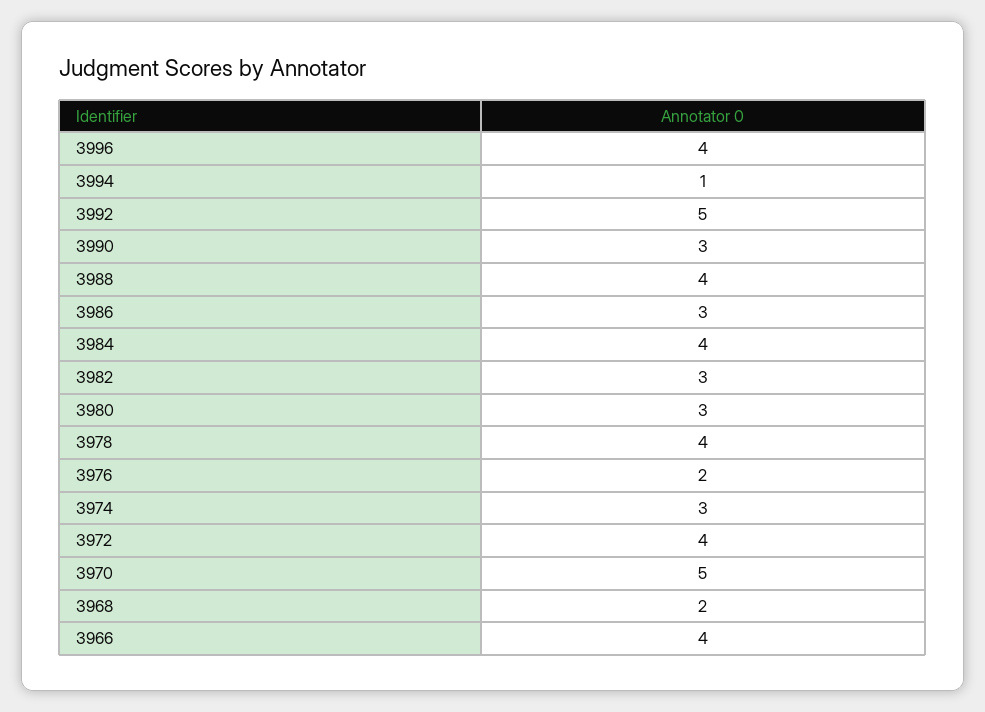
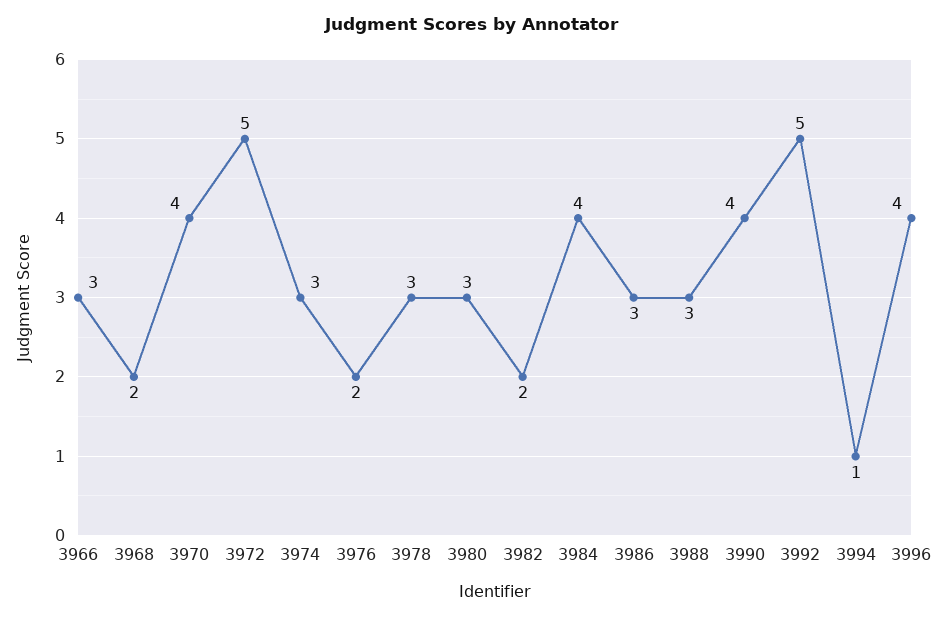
  {
    "3996": 4,
    "3994": 1,
    "3992": 5,
-   "3990": 3,
+   "3990": 4,
-   "3988": 4,
+   "3988": 3,
    "3986": 3,
    "3984": 4,
-   "3982": 3,
+   "3982": 2,
    "3980": 3,
-   "3978": 4,
+   "3978": 3,
    "3976": 2,
    "3974": 3,
-   "3972": 4,
+   "3972": 5,
-   "3970": 5,
+   "3970": 4,
    "3968": 2,
-   "3966": 4
+   "3966": 3
  }

